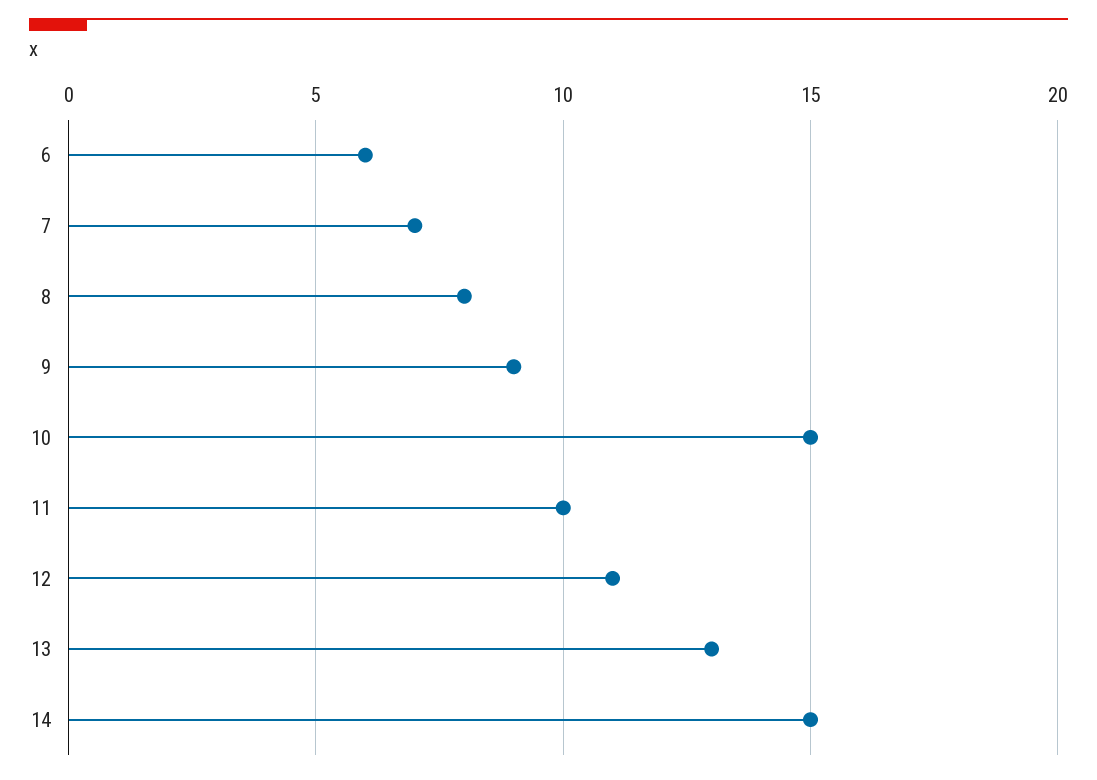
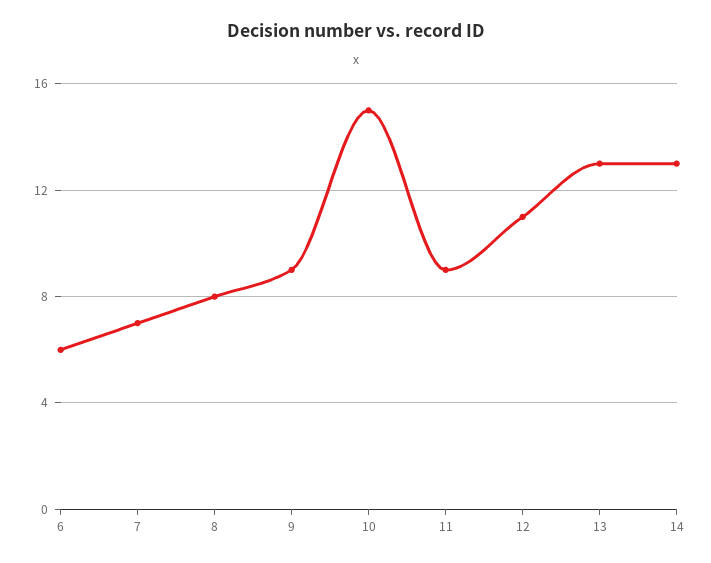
  {
    "6": 6,
    "7": 7,
    "8": 8,
    "9": 9,
    "10": 15,
-   "11": 10,
+   "11": 9,
    "12": 11,
    "13": 13,
-   "14": 15
+   "14": 13
  }

